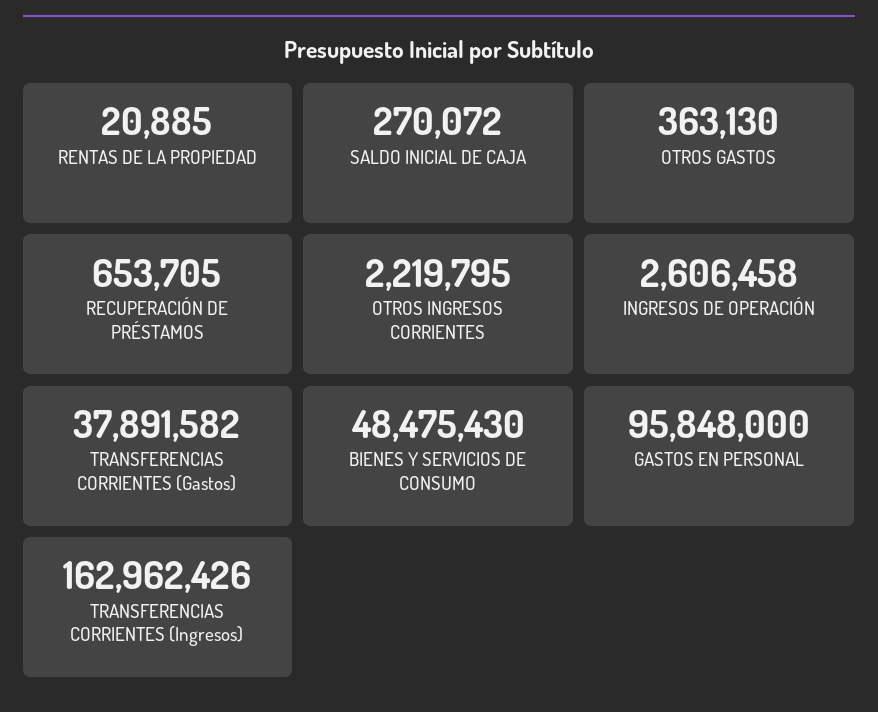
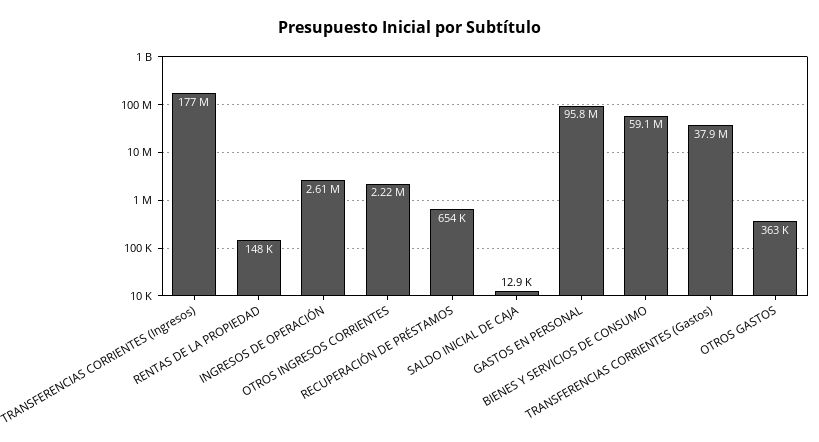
  {
-   "RENTAS DE LA PROPIEDAD": 20885,
+   "RENTAS DE LA PROPIEDAD": 148000,
-   "SALDO INICIAL DE CAJA": 270072,
+   "SALDO INICIAL DE CAJA": 12900,
    "OTROS GASTOS": 363130,
    "RECUPERACIÓN DE PRÉSTAMOS": 653705,
    "OTROS INGRESOS CORRIENTES": 2219795,
    "INGRESOS DE OPERACIÓN": 2606458,
    "TRANSFERENCIAS CORRIENTES (Gastos)": 37891582,
-   "BIENES Y SERVICIOS DE CONSUMO": 48475430,
+   "BIENES Y SERVICIOS DE CONSUMO": 59100000,
    "GASTOS EN PERSONAL": 95848000,
-   "TRANSFERENCIAS CORRIENTES (Ingresos)": 162962426
+   "TRANSFERENCIAS CORRIENTES (Ingresos)": 177000000
  }

